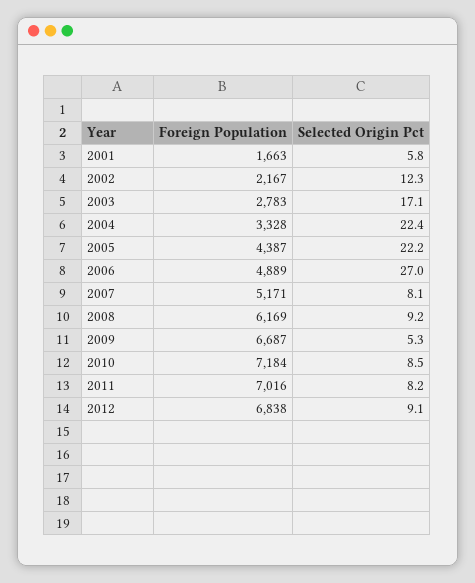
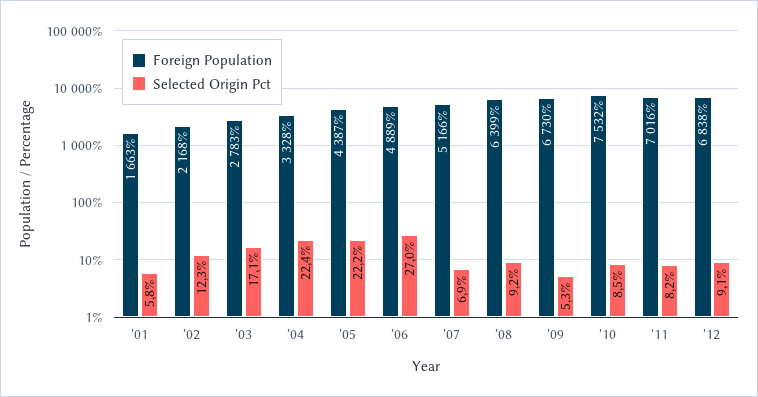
  {
    "Foreign Population": {
      "2001": 1663,
-     "2002": 2167,
+     "2002": 2168,
      "2003": 2783,
      "2004": 3328,
      "2005": 4387,
      "2006": 4889,
-     "2007": 5171,
+     "2007": 5166,
-     "2008": 6169,
+     "2008": 6399,
-     "2009": 6687,
+     "2009": 6730,
-     "2010": 7184,
+     "2010": 7532,
      "2011": 7016,
      "2012": 6838
    },
    "Selected Origin Pct": {
      "2001": 5.8,
      "2002": 12.3,
      "2003": 17.1,
      "2004": 22.4,
      "2005": 22.2,
      "2006": 27,
-     "2007": 8.1,
+     "2007": 6.9,
      "2008": 9.2,
      "2009": 5.3,
      "2010": 8.5,
      "2011": 8.2,
      "2012": 9.1
    }
  }

